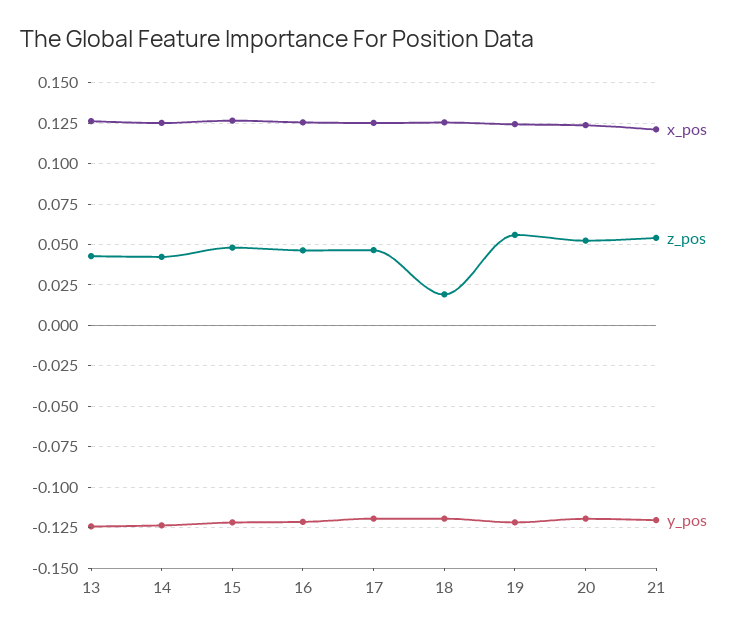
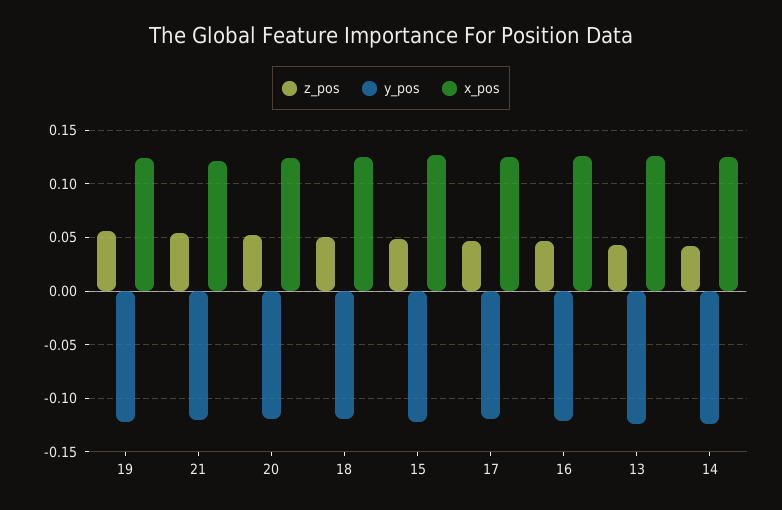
  {
    "x_pos": {
      "13": 0.125,
      "14": 0.125,
      "15": 0.125,
      "16": 0.125,
      "17": 0.125,
      "18": 0.125,
      "19": 0.125,
      "20": 0.125,
      "21": 0.12
    },
    "z_pos": {
      "13": 0.045,
      "14": 0.04,
      "15": 0.05,
      "16": 0.045,
      "17": 0.045,
-     "18": 0.02,
+     "18": 0.05,
      "19": 0.055,
      "20": 0.05,
      "21": 0.055
    },
    "y_pos": {
      "13": -0.125,
      "14": -0.125,
      "15": -0.12,
      "16": -0.12,
      "17": -0.12,
      "18": -0.12,
      "19": -0.12,
      "20": -0.12,
      "21": -0.12
    }
  }

